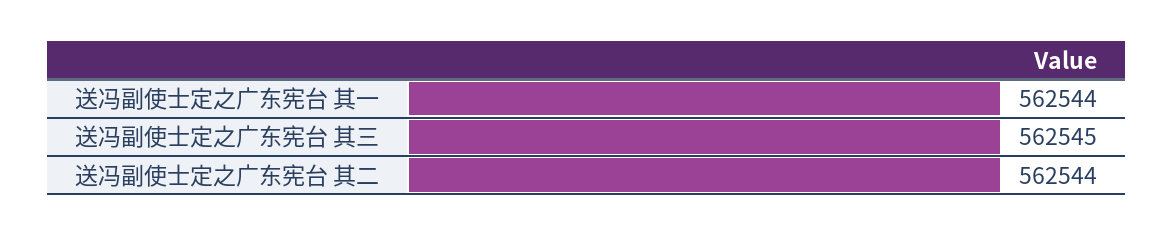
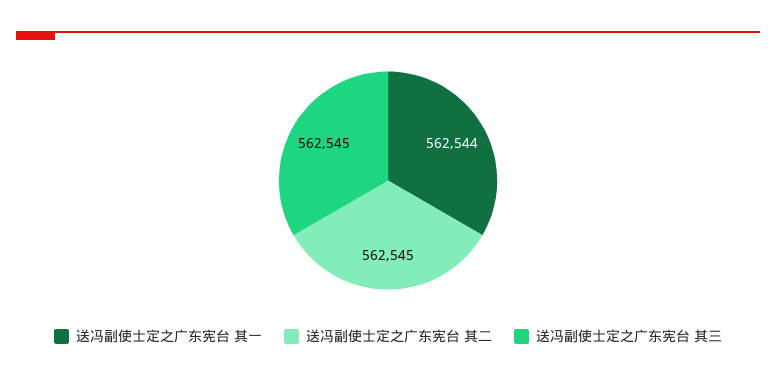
  {
    "送冯副使士定之广东宪台 其一": 562544,
    "送冯副使士定之广东宪台 其三": 562545,
-   "送冯副使士定之广东宪台 其二": 562544
+   "送冯副使士定之广东宪台 其二": 562545
  }

